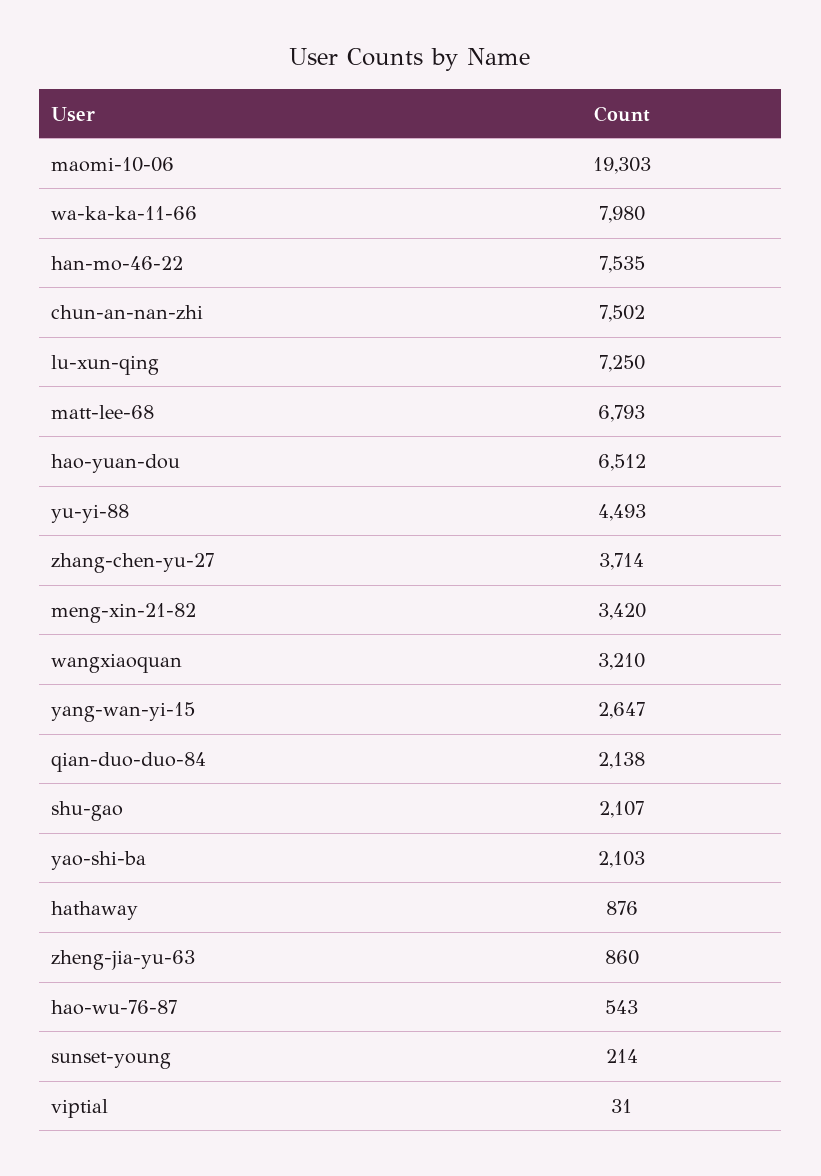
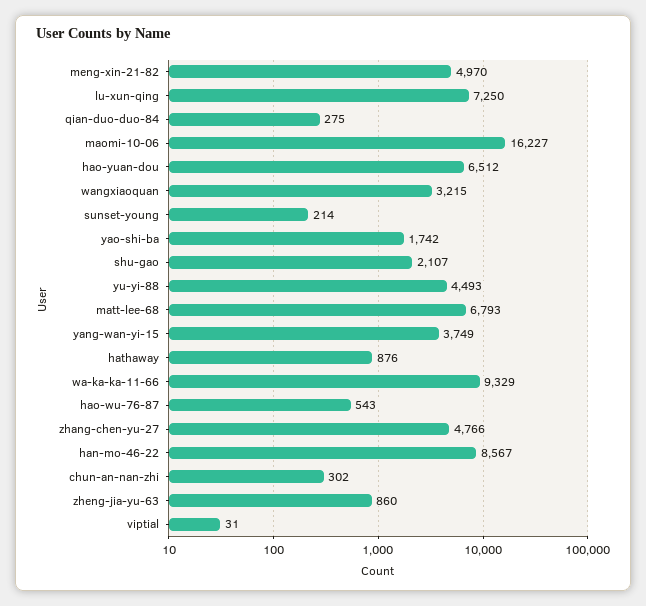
  {
-   "maomi-10-06": 19303,
+   "maomi-10-06": 16227,
-   "wa-ka-ka-11-66": 7980,
+   "wa-ka-ka-11-66": 9329,
-   "han-mo-46-22": 7535,
+   "han-mo-46-22": 8567,
-   "chun-an-nan-zhi": 7502,
+   "chun-an-nan-zhi": 302,
    "lu-xun-qing": 7250,
    "matt-lee-68": 6793,
    "hao-yuan-dou": 6512,
    "yu-yi-88": 4493,
-   "zhang-chen-yu-27": 3714,
+   "zhang-chen-yu-27": 4766,
-   "meng-xin-21-82": 3420,
+   "meng-xin-21-82": 4970,
-   "wangxiaoquan": 3210,
+   "wangxiaoquan": 3215,
-   "yang-wan-yi-15": 2647,
+   "yang-wan-yi-15": 3749,
-   "qian-duo-duo-84": 2138,
+   "qian-duo-duo-84": 275,
    "shu-gao": 2107,
-   "yao-shi-ba": 2103,
+   "yao-shi-ba": 1742,
    "hathaway": 876,
    "zheng-jia-yu-63": 860,
    "hao-wu-76-87": 543,
    "sunset-young": 214,
    "viptial": 31
  }

